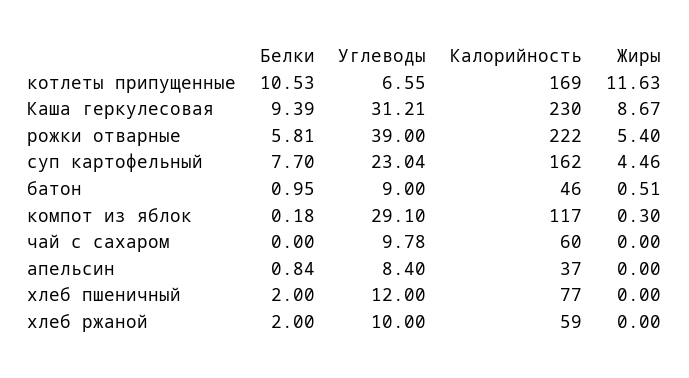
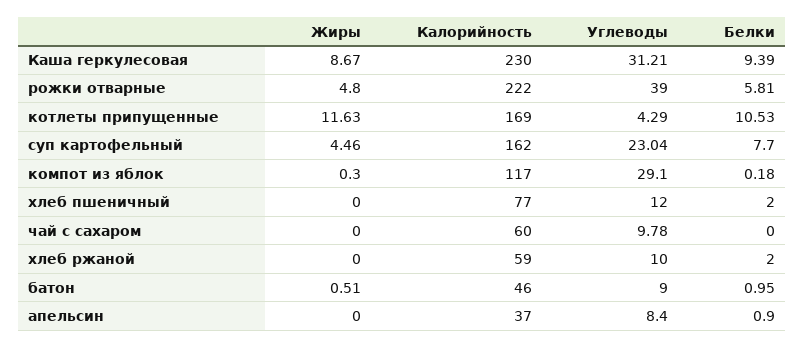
  {
    "Белки": {
      "котлеты припущенные": 10.53,
      "Каша геркулесовая": 9.39,
      "рожки отварные": 5.81,
      "суп картофельный": 7.7,
      "батон": 0.95,
      "компот из яблок": 0.18,
      "чай с сахаром": 0,
-     "апельсин": 0.84,
+     "апельсин": 0.9,
      "хлеб пшеничный": 2,
      "хлеб ржаной": 2
    },
    "Углеводы": {
-     "котлеты припущенные": 6.55,
+     "котлеты припущенные": 4.29,
      "Каша геркулесовая": 31.21,
      "рожки отварные": 39,
      "суп картофельный": 23.04,
      "батон": 9,
      "компот из яблок": 29.1,
      "чай с сахаром": 9.78,
      "апельсин": 8.4,
      "хлеб пшеничный": 12,
      "хлеб ржаной": 10
    },
    "Калорийность": {
      "котлеты припущенные": 169,
      "Каша геркулесовая": 230,
      "рожки отварные": 222,
      "суп картофельный": 162,
      "батон": 46,
      "компот из яблок": 117,
      "чай с сахаром": 60,
      "апельсин": 37,
      "хлеб пшеничный": 77,
      "хлеб ржаной": 59
    },
    "Жиры": {
      "котлеты припущенные": 11.63,
      "Каша геркулесовая": 8.67,
-     "рожки отварные": 5.4,
+     "рожки отварные": 4.8,
      "суп картофельный": 4.46,
      "батон": 0.51,
      "компот из яблок": 0.3,
      "чай с сахаром": 0,
      "апельсин": 0,
      "хлеб пшеничный": 0,
      "хлеб ржаной": 0
    }
  }

